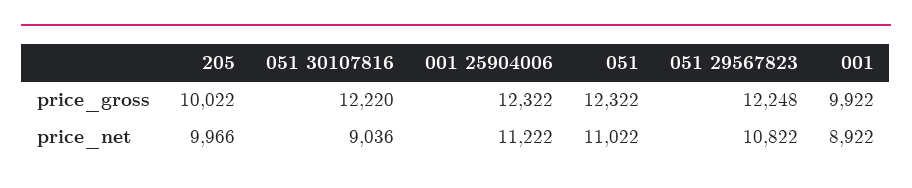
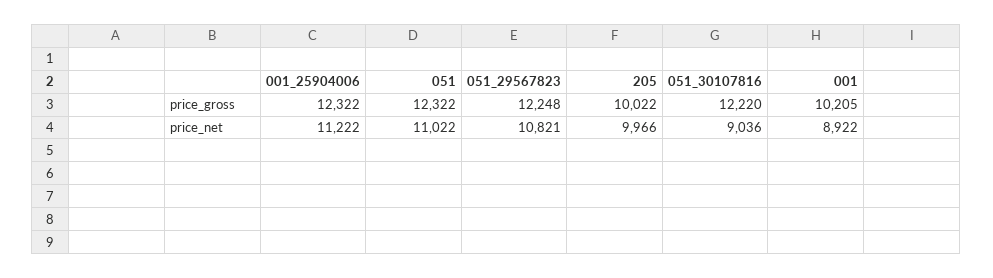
  {
    "205": {
      "price_gross": 10022,
      "price_net": 9966
    },
    "051 30107816": {
      "price_gross": 12220,
      "price_net": 9036
    },
    "001 25904006": {
      "price_gross": 12322,
      "price_net": 11222
    },
    "051": {
      "price_gross": 12322,
      "price_net": 11022
    },
    "051 29567823": {
      "price_gross": 12248,
-     "price_net": 10822
+     "price_net": 10821
    },
    "001": {
-     "price_gross": 9922,
+     "price_gross": 10205,
      "price_net": 8922
    }
  }

